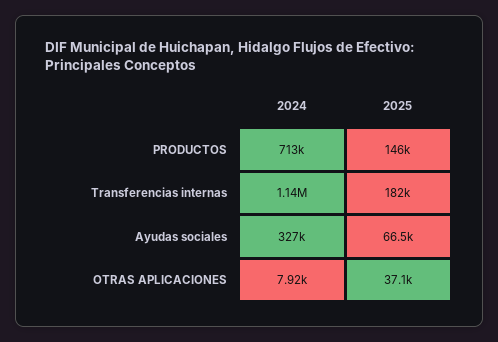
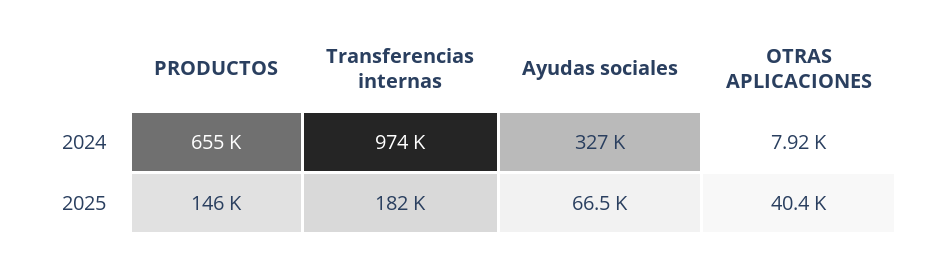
  {
    "2024": {
-     "PRODUCTOS": 713000,
+     "PRODUCTOS": 655000,
-     "Transferencias internas": 1140000,
+     "Transferencias internas": 974000,
      "Ayudas sociales": 327000,
      "OTRAS APLICACIONES": 7920
    },
    "2025": {
      "PRODUCTOS": 146000,
      "Transferencias internas": 182000,
      "Ayudas sociales": 66500,
-     "OTRAS APLICACIONES": 37100
+     "OTRAS APLICACIONES": 40400
    }
  }

